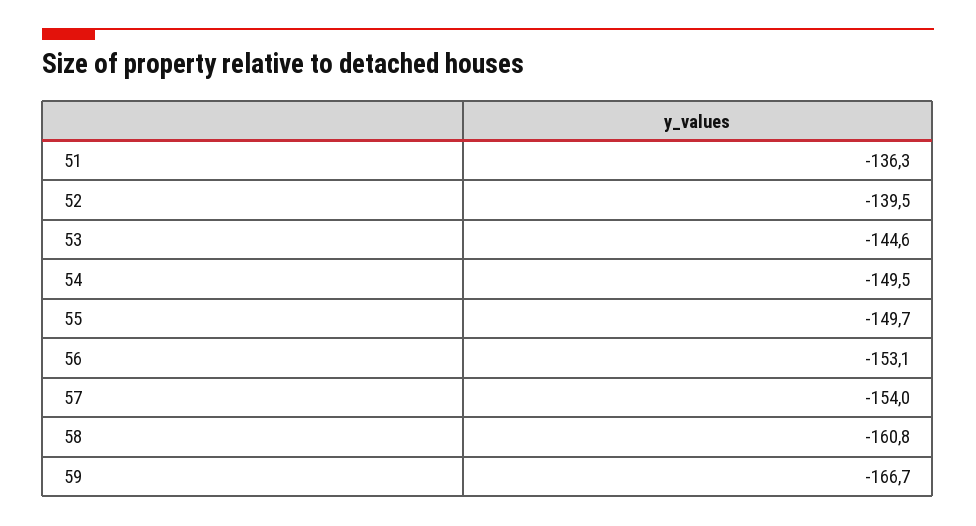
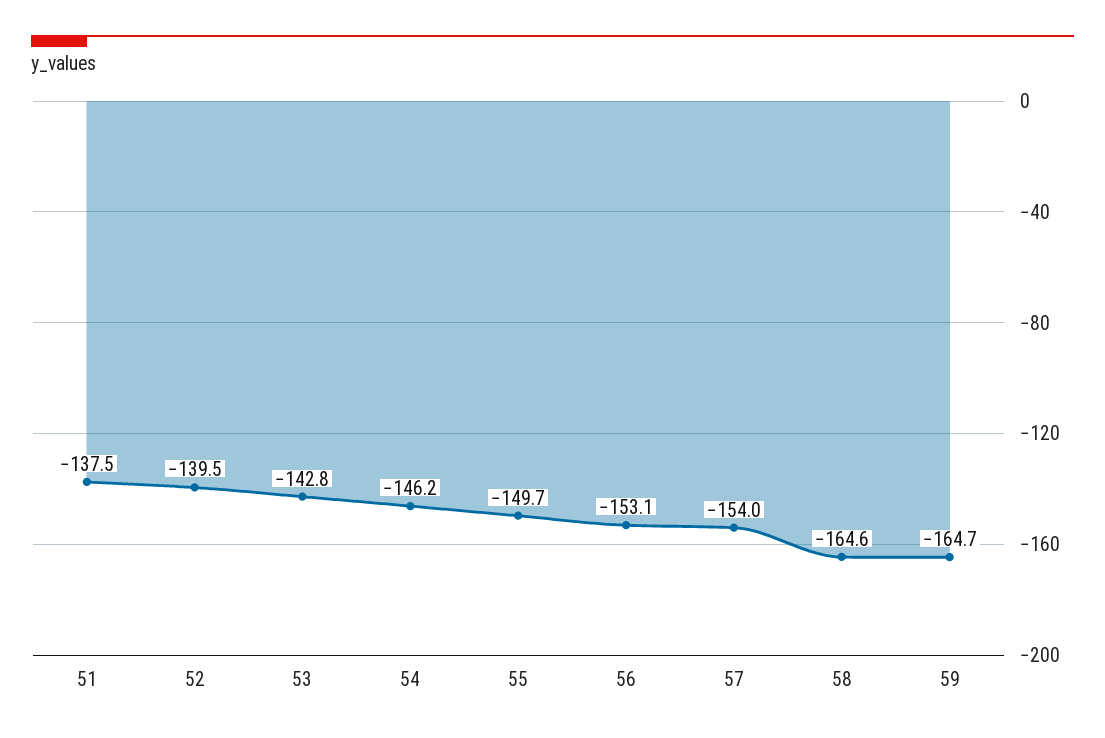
  {
-   "51": -136.3,
+   "51": -137.5,
    "52": -139.5,
-   "53": -144.6,
+   "53": -142.8,
-   "54": -149.5,
+   "54": -146.2,
    "55": -149.7,
    "56": -153.1,
    "57": -154,
-   "58": -160.8,
+   "58": -164.6,
-   "59": -166.7
+   "59": -164.7
  }

